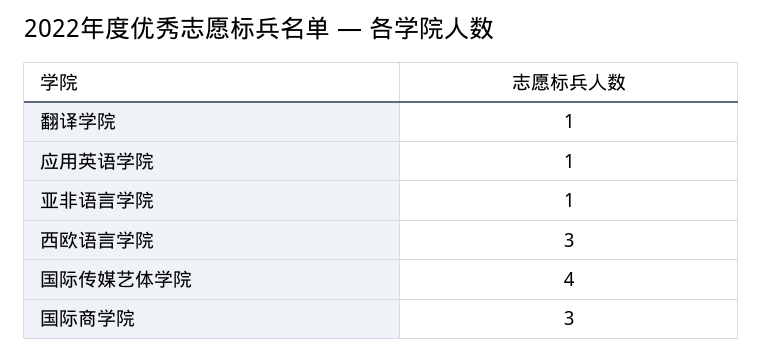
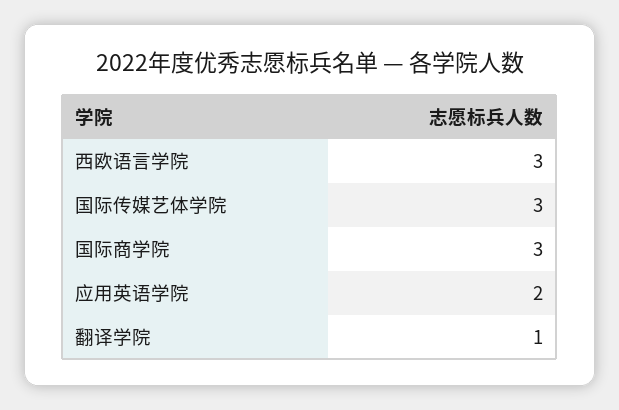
  {
    "翻译学院": 1,
-   "应用英语学院": 1,
+   "应用英语学院": 2,
-   "亚非语言学院": 1,
    "西欧语言学院": 3,
-   "国际传媒艺体学院": 4,
+   "国际传媒艺体学院": 3,
    "国际商学院": 3
  }

